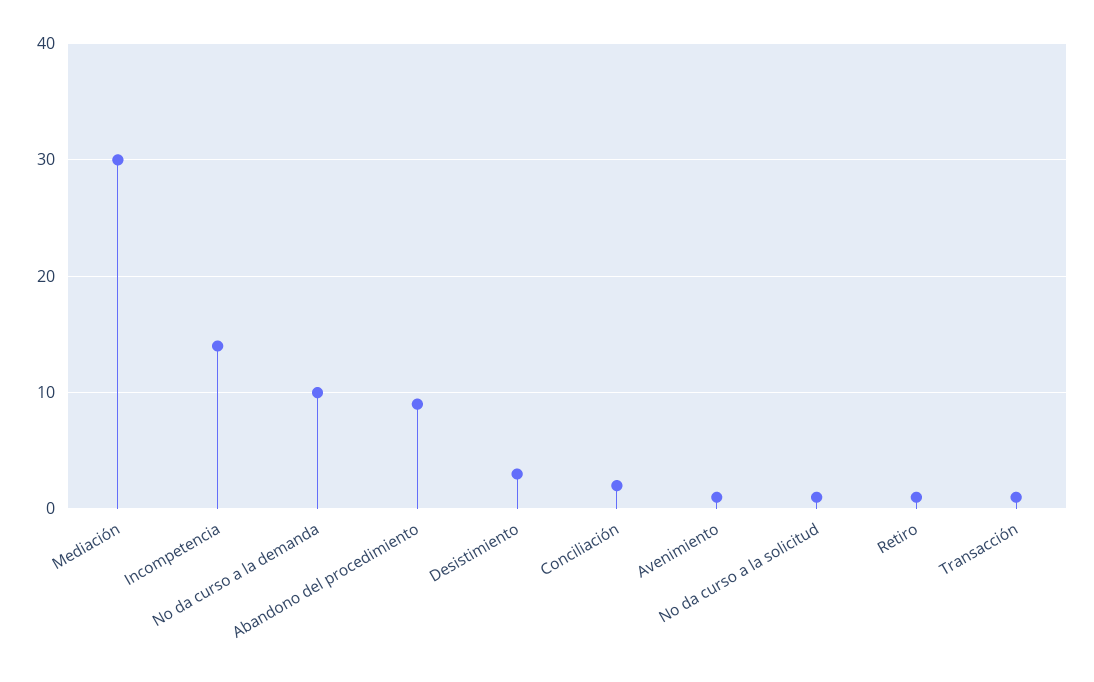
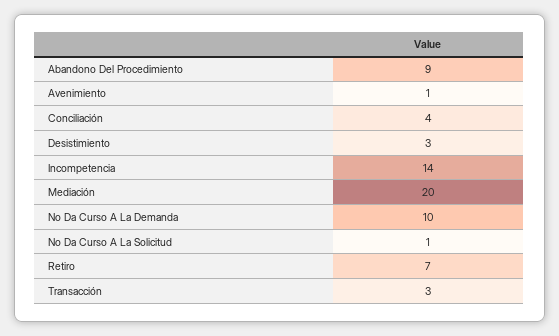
  {
-   "Mediación": 30,
+   "Mediación": 20,
    "Incompetencia": 14,
    "No da curso a la demanda": 10,
    "Abandono del procedimiento": 9,
    "Desistimiento": 3,
-   "Conciliación": 2,
+   "Conciliación": 4,
    "Avenimiento": 1,
    "No da curso a la solicitud": 1,
-   "Retiro": 1,
+   "Retiro": 7,
-   "Transacción": 1
+   "Transacción": 3
  }

